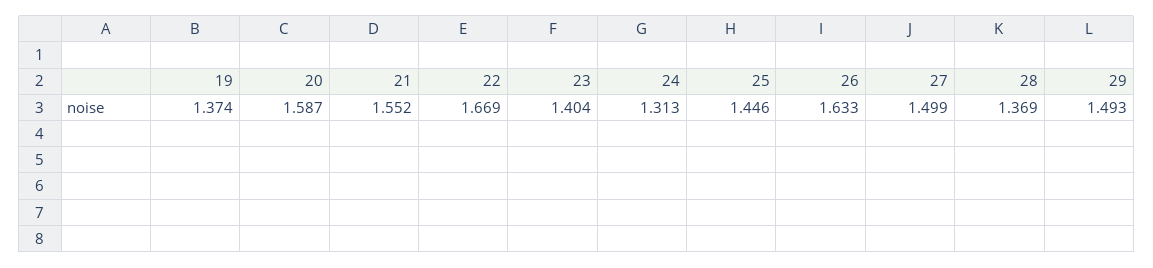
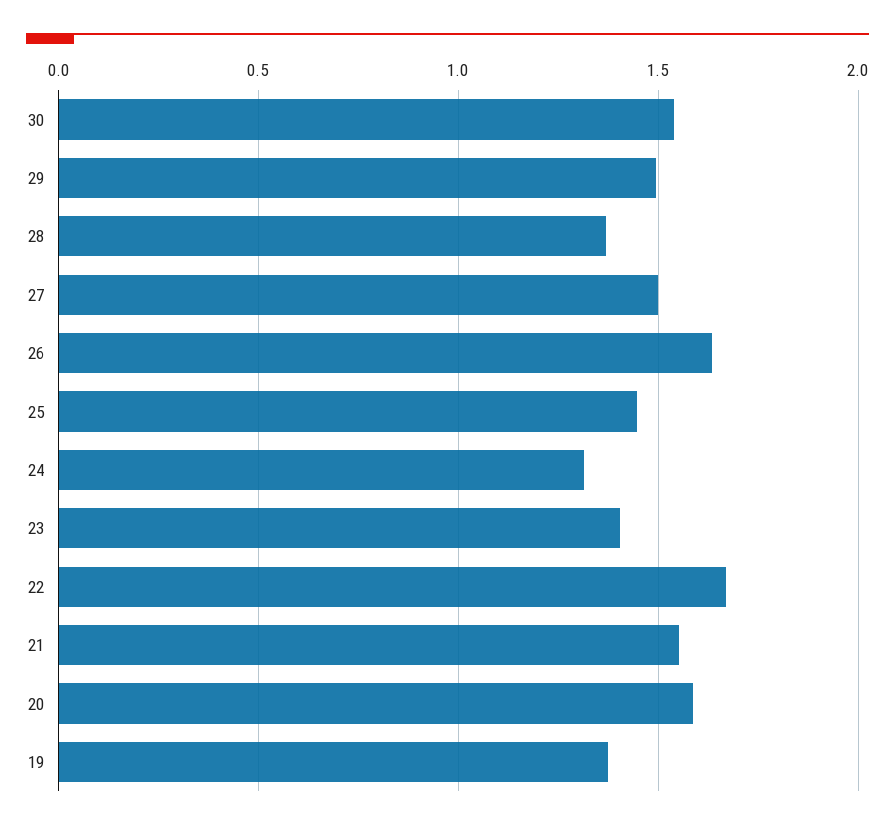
  {
    "19": 1.374,
    "20": 1.587,
    "21": 1.552,
    "22": 1.669,
    "23": 1.404,
    "24": 1.313,
    "25": 1.446,
    "26": 1.633,
    "27": 1.499,
    "28": 1.369,
-   "29": 1.493
+   "29": 1.493,
+   "30": 1.55
  }

